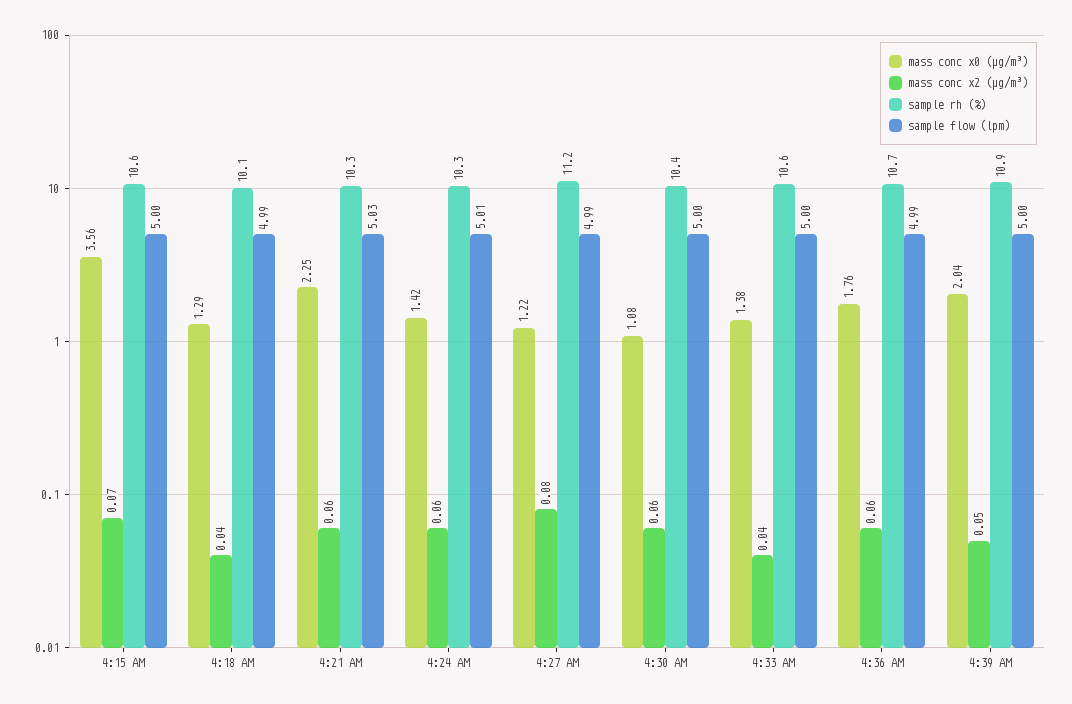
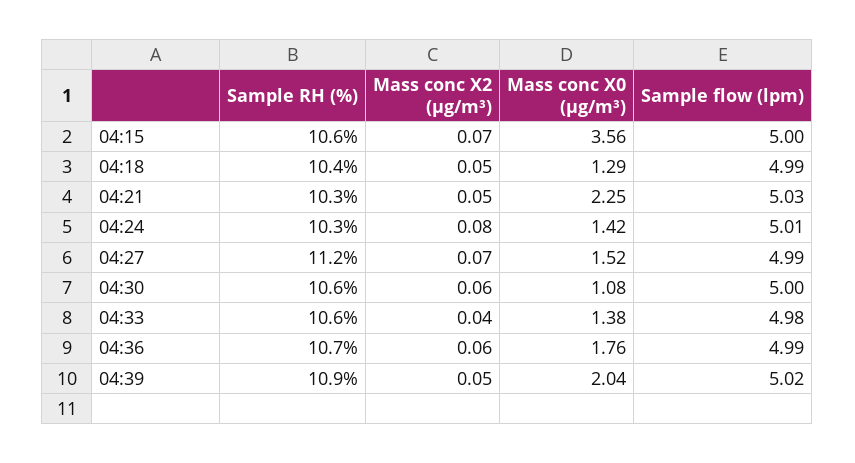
  {
    "mass conc x0 (μg/m³)": {
      "4:15 AM": 3.56,
      "4:18 AM": 1.29,
      "4:21 AM": 2.25,
      "4:24 AM": 1.42,
-     "4:27 AM": 1.22,
+     "4:27 AM": 1.52,
      "4:30 AM": 1.08,
      "4:33 AM": 1.38,
      "4:36 AM": 1.76,
      "4:39 AM": 2.04
    },
    "mass conc x2 (μg/m³)": {
      "4:15 AM": 0.07,
-     "4:18 AM": 0.04,
+     "4:18 AM": 0.05,
-     "4:21 AM": 0.06,
+     "4:21 AM": 0.05,
-     "4:24 AM": 0.06,
+     "4:24 AM": 0.08,
-     "4:27 AM": 0.08,
+     "4:27 AM": 0.07,
      "4:30 AM": 0.06,
      "4:33 AM": 0.04,
      "4:36 AM": 0.06,
      "4:39 AM": 0.05
    },
    "sample rh (%)": {
      "4:15 AM": 10.6,
-     "4:18 AM": 10.1,
+     "4:18 AM": 10.4,
      "4:21 AM": 10.3,
      "4:24 AM": 10.3,
      "4:27 AM": 11.2,
-     "4:30 AM": 10.4,
+     "4:30 AM": 10.6,
      "4:33 AM": 10.6,
      "4:36 AM": 10.7,
      "4:39 AM": 10.9
    },
    "sample flow (lpm)": {
      "4:15 AM": 5,
      "4:18 AM": 4.99,
      "4:21 AM": 5.03,
      "4:24 AM": 5.01,
      "4:27 AM": 4.99,
      "4:30 AM": 5,
-     "4:33 AM": 5,
+     "4:33 AM": 4.98,
      "4:36 AM": 4.99,
-     "4:39 AM": 5
+     "4:39 AM": 5.02
    }
  }

